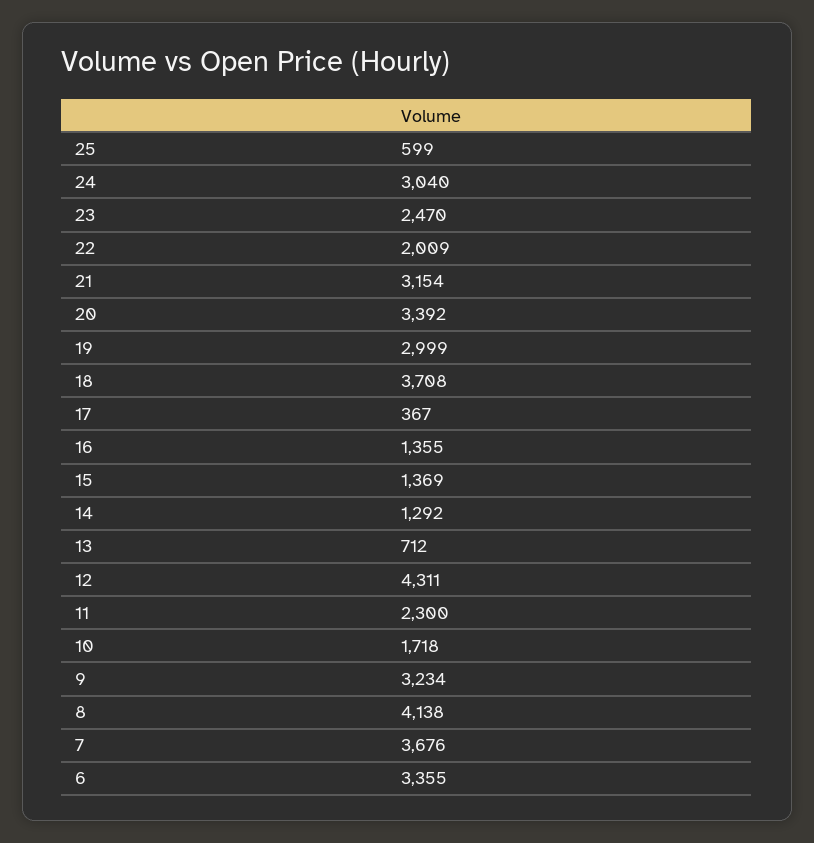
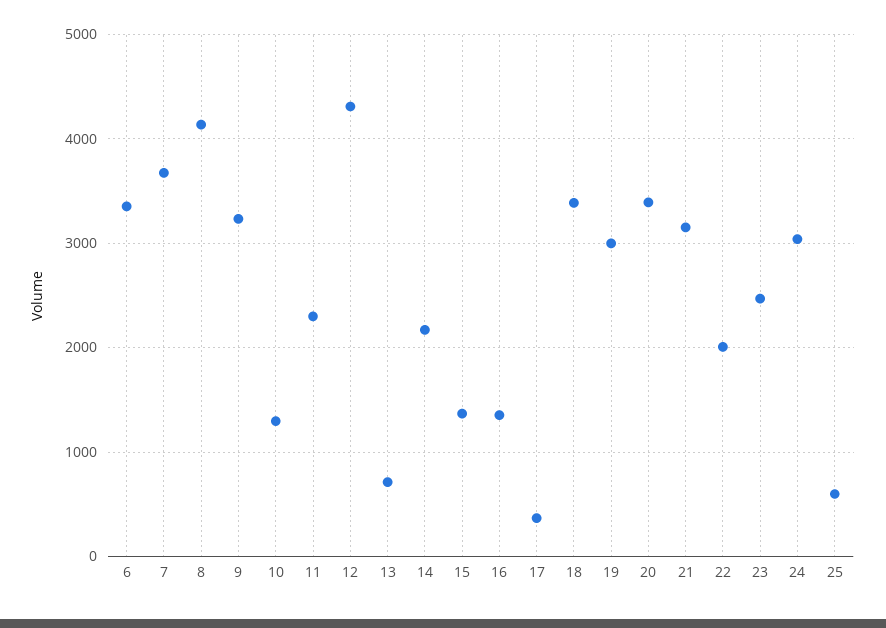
  {
    "25": 599,
    "24": 3040,
    "23": 2470,
    "22": 2009,
    "21": 3154,
    "20": 3392,
    "19": 2999,
-   "18": 3708,
+   "18": 3400,
    "17": 367,
    "16": 1355,
    "15": 1369,
-   "14": 1292,
+   "14": 2200,
    "13": 712,
    "12": 4311,
    "11": 2300,
-   "10": 1718,
+   "10": 1300,
    "9": 3234,
    "8": 4138,
    "7": 3676,
    "6": 3355
  }

